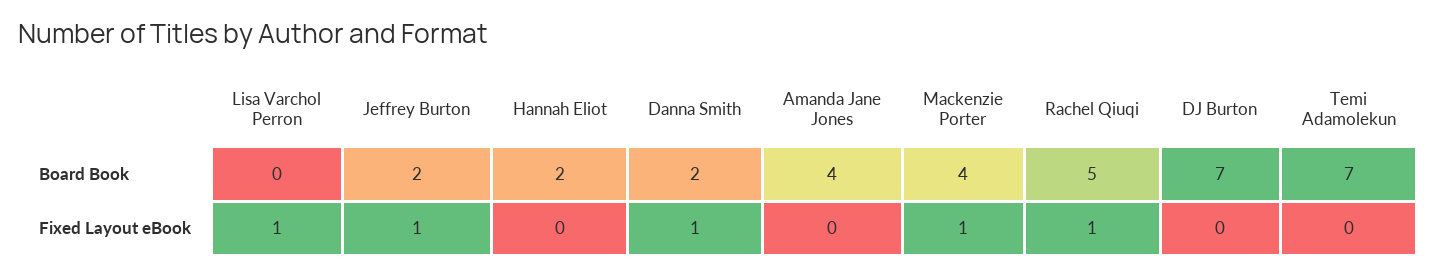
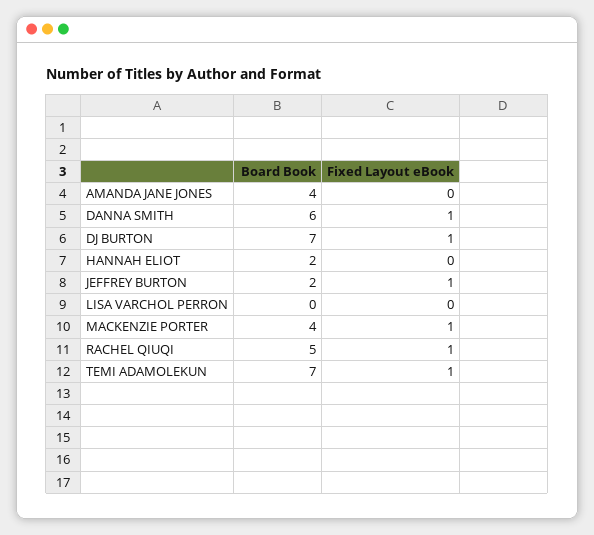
  {
    "Lisa Varchol Perron": {
      "Board Book": 0,
-     "Fixed Layout eBook": 1
+     "Fixed Layout eBook": 0
    },
    "Jeffrey Burton": {
      "Board Book": 2,
      "Fixed Layout eBook": 1
    },
    "Hannah Eliot": {
      "Board Book": 2,
      "Fixed Layout eBook": 0
    },
    "Danna Smith": {
-     "Board Book": 2,
+     "Board Book": 6,
      "Fixed Layout eBook": 1
    },
    "Amanda Jane Jones": {
      "Board Book": 4,
      "Fixed Layout eBook": 0
    },
    "Mackenzie Porter": {
      "Board Book": 4,
      "Fixed Layout eBook": 1
    },
    "Rachel Qiuqi": {
      "Board Book": 5,
      "Fixed Layout eBook": 1
    },
    "DJ Burton": {
      "Board Book": 7,
-     "Fixed Layout eBook": 0
+     "Fixed Layout eBook": 1
    },
    "Temi Adamolekun": {
      "Board Book": 7,
-     "Fixed Layout eBook": 0
+     "Fixed Layout eBook": 1
    }
  }

